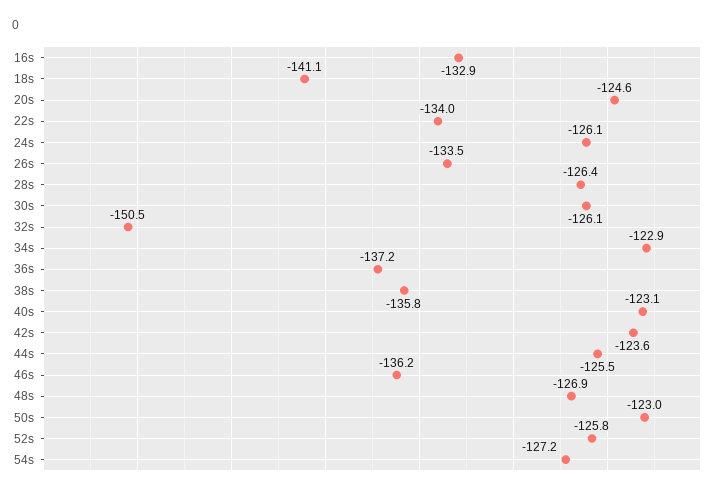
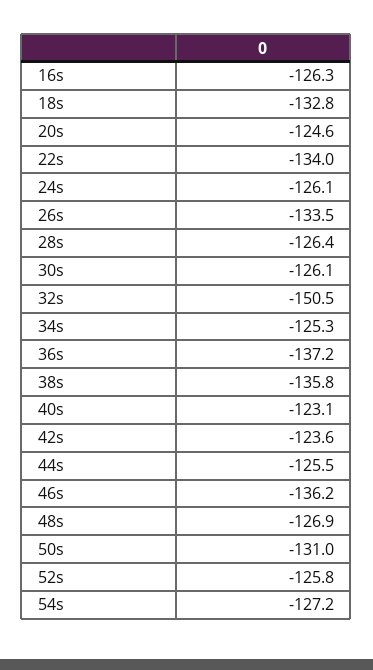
  {
-   "16s": -132.9,
+   "16s": -126.3,
-   "18s": -141.1,
+   "18s": -132.8,
    "20s": -124.6,
    "22s": -134,
    "24s": -126.1,
    "26s": -133.5,
    "28s": -126.4,
    "30s": -126.1,
    "32s": -150.5,
-   "34s": -122.9,
+   "34s": -125.3,
    "36s": -137.2,
    "38s": -135.8,
    "40s": -123.1,
    "42s": -123.6,
    "44s": -125.5,
    "46s": -136.2,
    "48s": -126.9,
-   "50s": -123,
+   "50s": -131,
    "52s": -125.8,
    "54s": -127.2
  }

